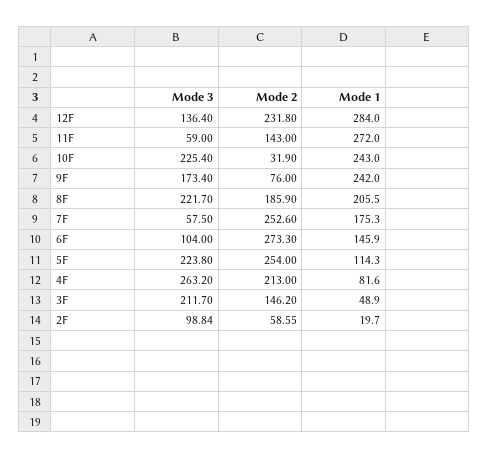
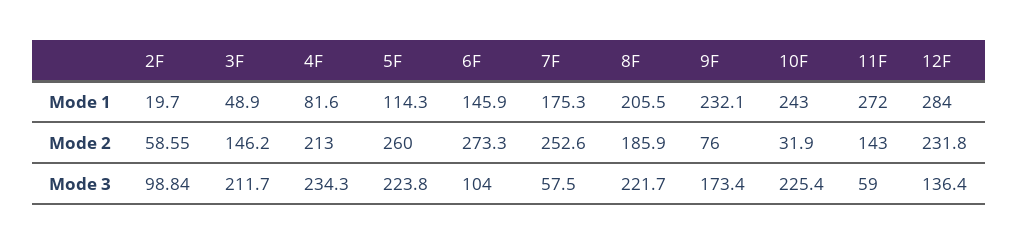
  {
    "Mode 3": {
      "12F": 136.4,
      "11F": 59,
      "10F": 225.4,
      "9F": 173.4,
      "8F": 221.7,
      "7F": 57.5,
      "6F": 104,
      "5F": 223.8,
-     "4F": 263.2,
+     "4F": 234.3,
      "3F": 211.7,
      "2F": 98.84
    },
    "Mode 2": {
      "12F": 231.8,
      "11F": 143,
      "10F": 31.9,
      "9F": 76,
      "8F": 185.9,
      "7F": 252.6,
      "6F": 273.3,
-     "5F": 254,
+     "5F": 260,
      "4F": 213,
      "3F": 146.2,
      "2F": 58.55
    },
    "Mode 1": {
      "12F": 284,
      "11F": 272,
      "10F": 243,
-     "9F": 242,
+     "9F": 232.1,
      "8F": 205.5,
      "7F": 175.3,
      "6F": 145.9,
      "5F": 114.3,
      "4F": 81.6,
      "3F": 48.9,
      "2F": 19.7
    }
  }

